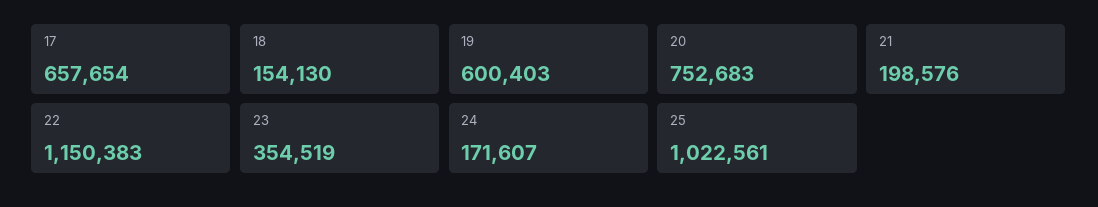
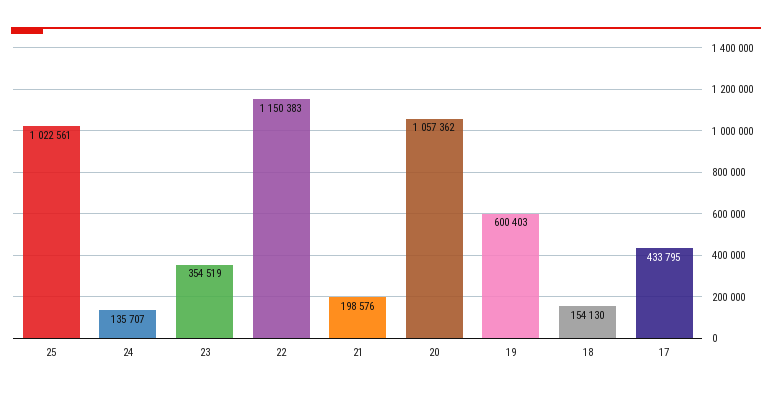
  {
-   "17": 657654,
+   "17": 433795,
    "18": 154130,
    "19": 600403,
-   "20": 752683,
+   "20": 1057362,
    "21": 198576,
    "22": 1150383,
    "23": 354519,
-   "24": 171607,
+   "24": 135707,
    "25": 1022561
  }

